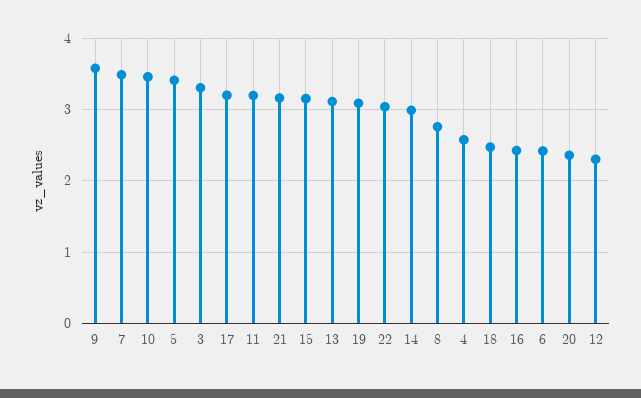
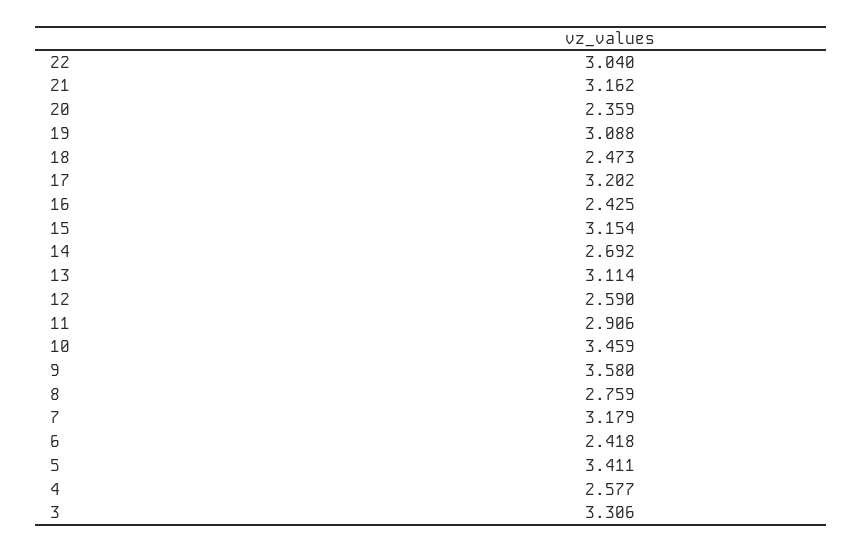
  {
    "9": 3.58,
-   "7": 3.5,
+   "7": 3.179,
    "10": 3.459,
    "5": 3.411,
    "3": 3.306,
    "17": 3.202,
-   "11": 3.2,
+   "11": 2.906,
    "21": 3.162,
    "15": 3.154,
    "13": 3.114,
    "19": 3.088,
    "22": 3.04,
-   "14": 3,
+   "14": 2.692,
    "8": 2.759,
    "4": 2.577,
    "18": 2.473,
    "16": 2.425,
    "6": 2.418,
    "20": 2.359,
-   "12": 2.3
+   "12": 2.59
  }

